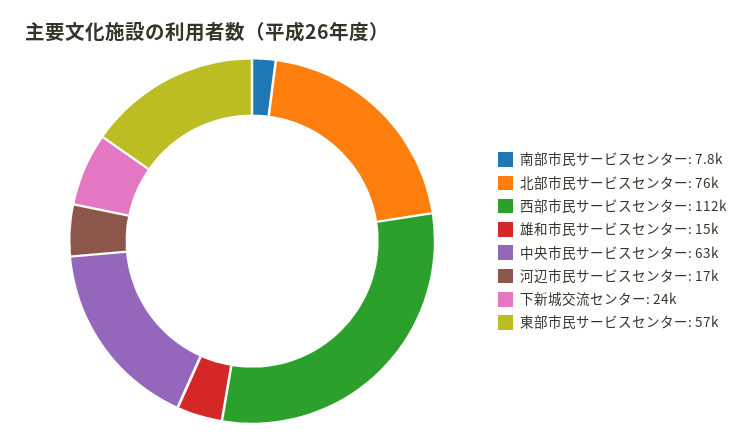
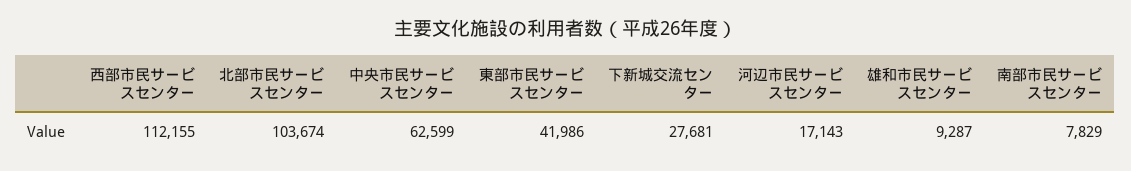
  {
    "南部市民サービスセンター": 7829,
-   "北部市民サービスセンター": 76000,
+   "北部市民サービスセンター": 103674,
    "西部市民サービスセンター": 112155,
-   "雄和市民サービスセンター": 15000,
+   "雄和市民サービスセンター": 9287,
    "中央市民サービスセンター": 62599,
    "河辺市民サービスセンター": 17143,
-   "下新城交流センター": 24000,
+   "下新城交流センター": 27681,
-   "東部市民サービスセンター": 57000
+   "東部市民サービスセンター": 41986
  }

